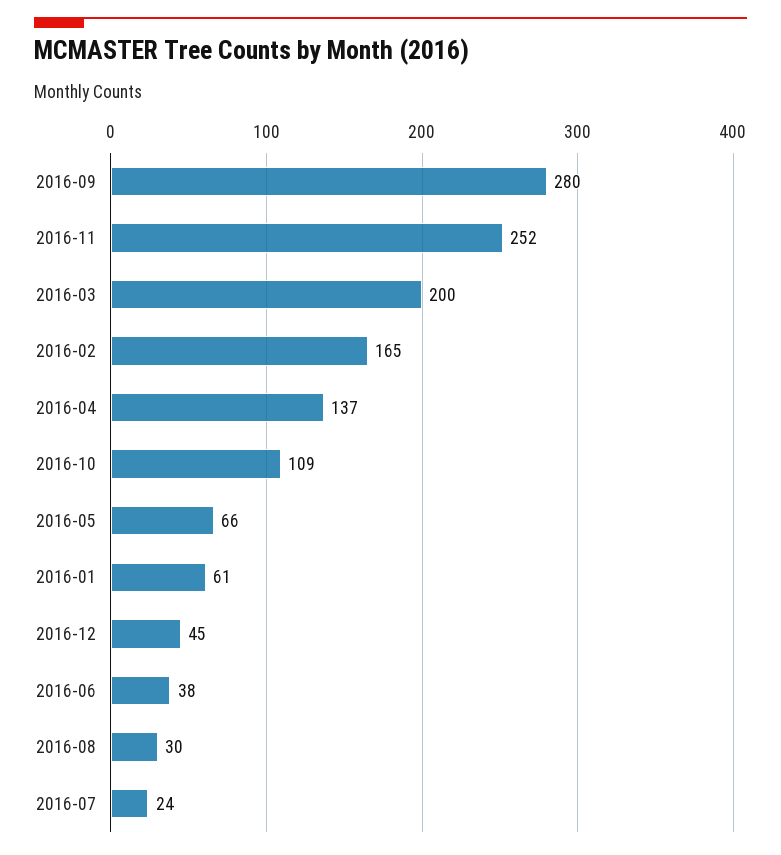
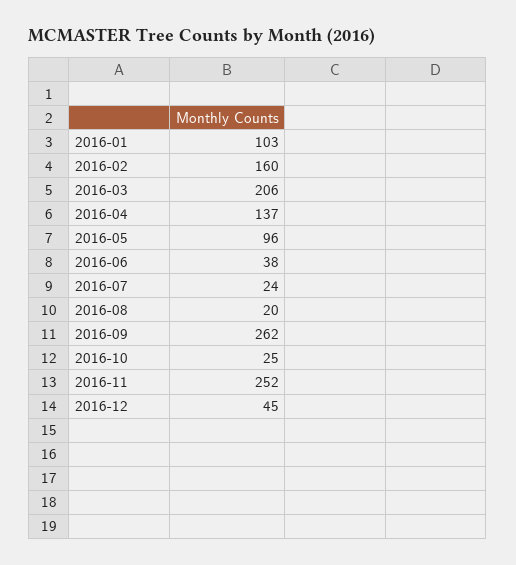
  {
-   "2016-09": 280,
+   "2016-09": 262,
    "2016-11": 252,
-   "2016-03": 200,
+   "2016-03": 206,
-   "2016-02": 165,
+   "2016-02": 160,
    "2016-04": 137,
-   "2016-10": 109,
+   "2016-10": 25,
-   "2016-05": 66,
+   "2016-05": 96,
-   "2016-01": 61,
+   "2016-01": 103,
    "2016-12": 45,
    "2016-06": 38,
-   "2016-08": 30,
+   "2016-08": 20,
    "2016-07": 24
  }

